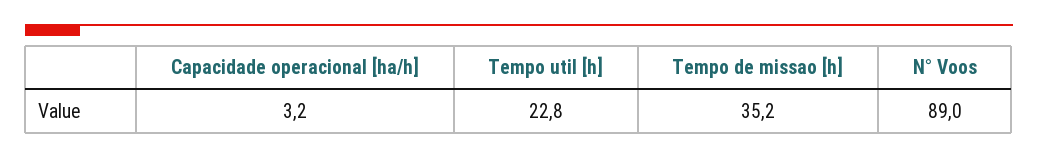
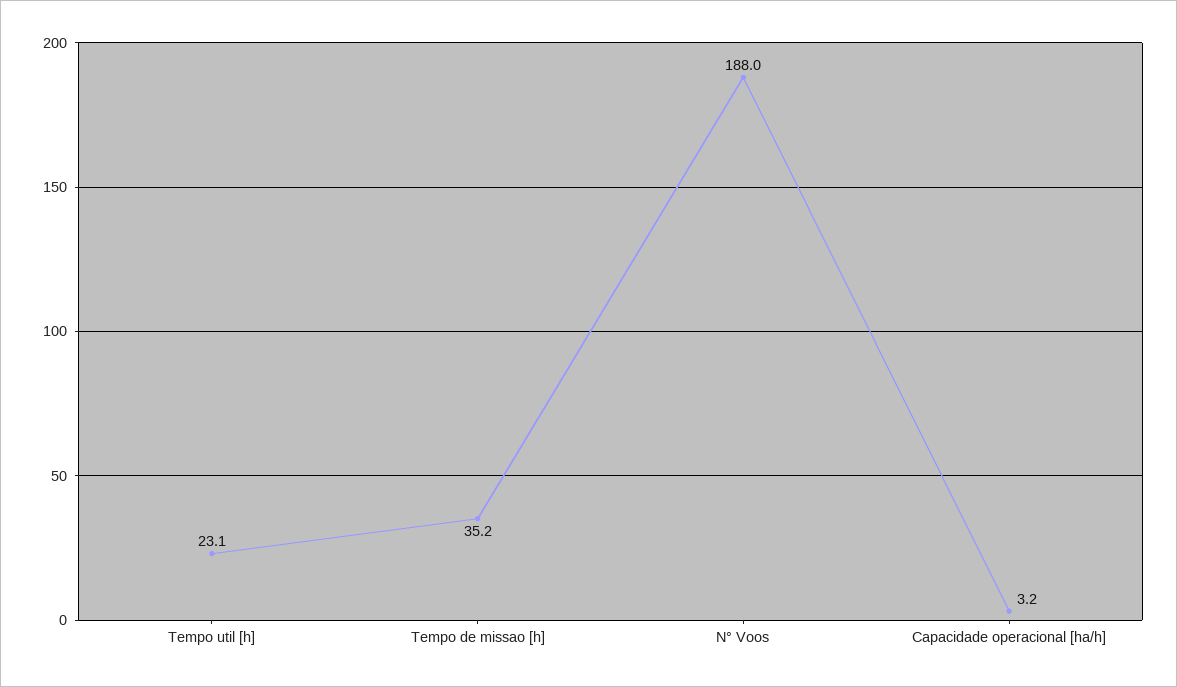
  {
    "Capacidade operacional [ha/h]": 3.2,
-   "Tempo util [h]": 22.8,
+   "Tempo util [h]": 23.1,
    "Tempo de missao [h]": 35.2,
-   "N° Voos": 89
+   "N° Voos": 188
  }

